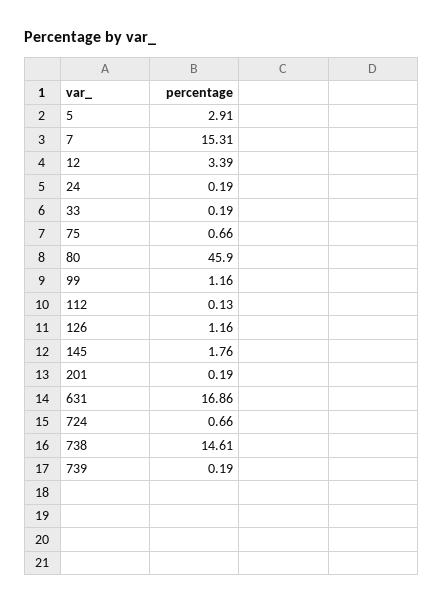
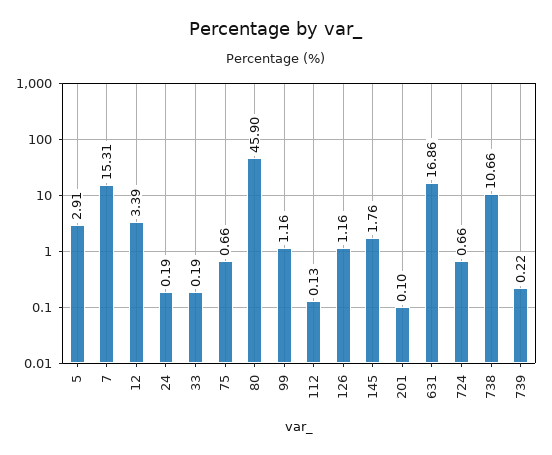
  {
    "5": 2.91,
    "7": 15.31,
    "12": 3.39,
    "24": 0.19,
    "33": 0.19,
    "75": 0.66,
    "80": 45.9,
    "99": 1.16,
    "112": 0.13,
    "126": 1.16,
    "145": 1.76,
-   "201": 0.19,
+   "201": 0.1,
    "631": 16.86,
    "724": 0.66,
-   "738": 14.61,
+   "738": 10.66,
-   "739": 0.19
+   "739": 0.22
  }

